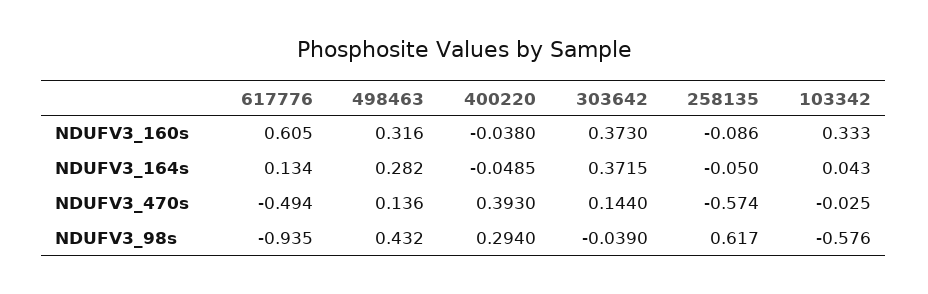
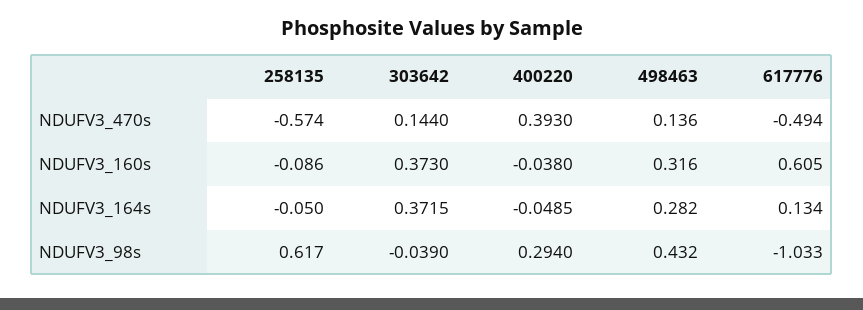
  {
    "617776": {
      "NDUFV3_160s": 0.605,
      "NDUFV3_164s": 0.134,
      "NDUFV3_470s": -0.494,
-     "NDUFV3_98s": -0.935
+     "NDUFV3_98s": -1.033
    },
    "498463": {
      "NDUFV3_160s": 0.316,
      "NDUFV3_164s": 0.282,
      "NDUFV3_470s": 0.136,
      "NDUFV3_98s": 0.432
    },
    "400220": {
      "NDUFV3_160s": -0.038,
      "NDUFV3_164s": -0.0485,
      "NDUFV3_470s": 0.393,
      "NDUFV3_98s": 0.294
    },
    "303642": {
      "NDUFV3_160s": 0.373,
      "NDUFV3_164s": 0.3715,
      "NDUFV3_470s": 0.144,
      "NDUFV3_98s": -0.039
    },
    "258135": {
      "NDUFV3_160s": -0.086,
      "NDUFV3_164s": -0.05,
      "NDUFV3_470s": -0.574,
      "NDUFV3_98s": 0.617
-   },
+   }
-   "103342": {
-     "NDUFV3_160s": 0.333,
-     "NDUFV3_164s": 0.043,
-     "NDUFV3_470s": -0.025,
-     "NDUFV3_98s": -0.576
-   }
  }

